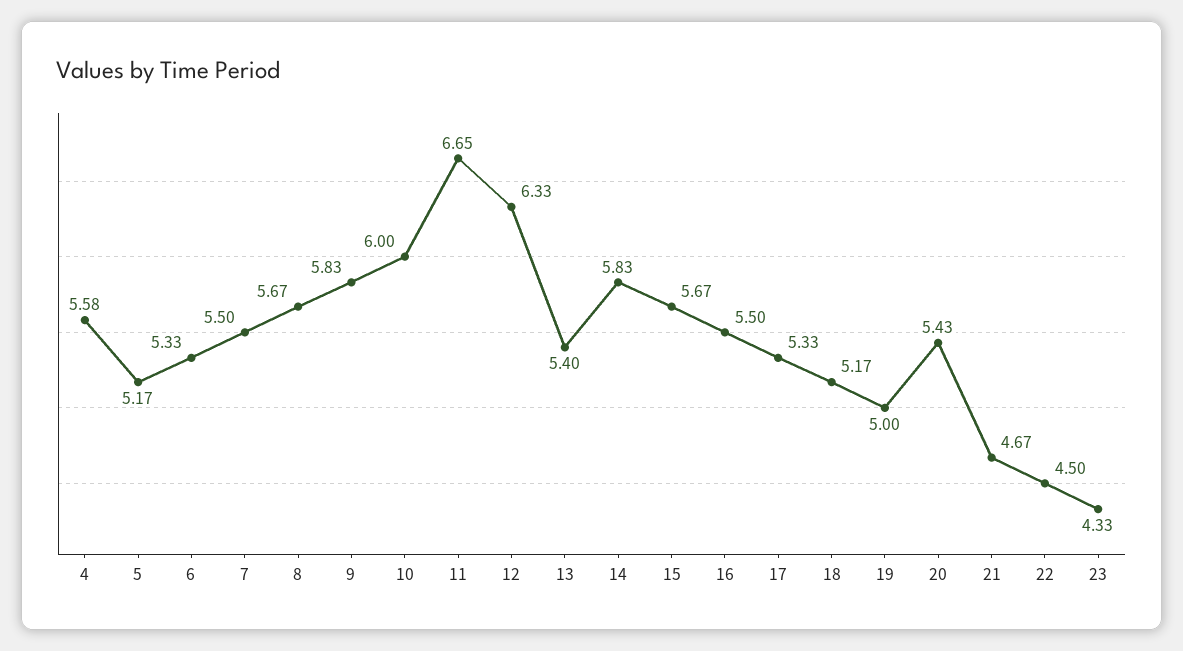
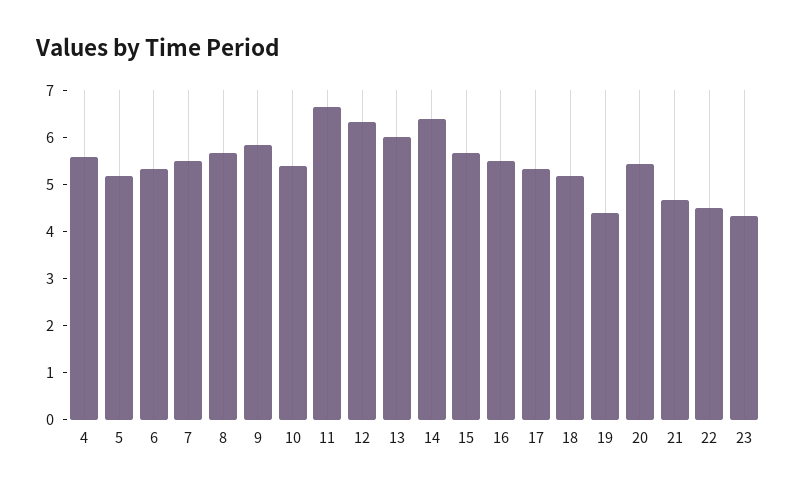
  {
    "4": 5.58,
    "5": 5.17,
    "6": 5.33,
    "7": 5.5,
    "8": 5.67,
    "9": 5.83,
-   "10": 6,
+   "10": 5.4,
    "11": 6.65,
    "12": 6.33,
-   "13": 5.4,
+   "13": 6,
-   "14": 5.83,
+   "14": 6.4,
    "15": 5.67,
    "16": 5.5,
    "17": 5.33,
    "18": 5.17,
-   "19": 5,
+   "19": 4.4,
    "20": 5.43,
    "21": 4.67,
    "22": 4.5,
    "23": 4.33
  }

